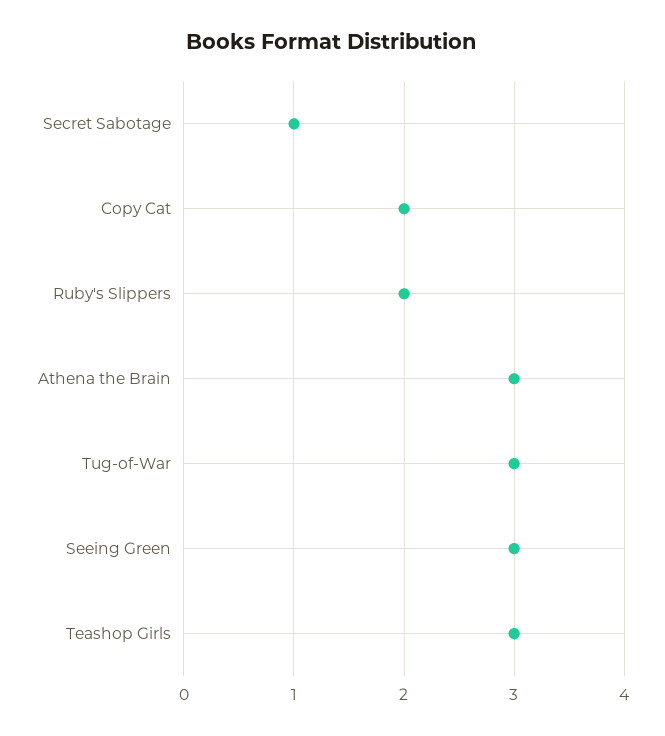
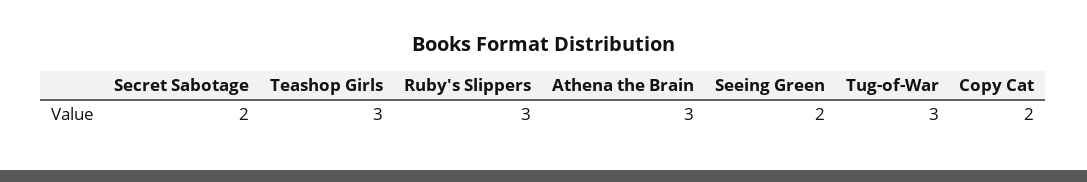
  {
-   "Secret Sabotage": 1,
+   "Secret Sabotage": 2,
    "Copy Cat": 2,
-   "Ruby's Slippers": 2,
+   "Ruby's Slippers": 3,
    "Athena the Brain": 3,
    "Tug-of-War": 3,
-   "Seeing Green": 3,
+   "Seeing Green": 2,
    "Teashop Girls": 3
  }

